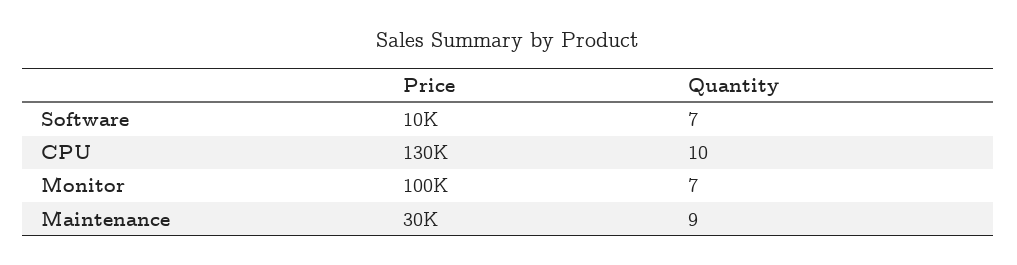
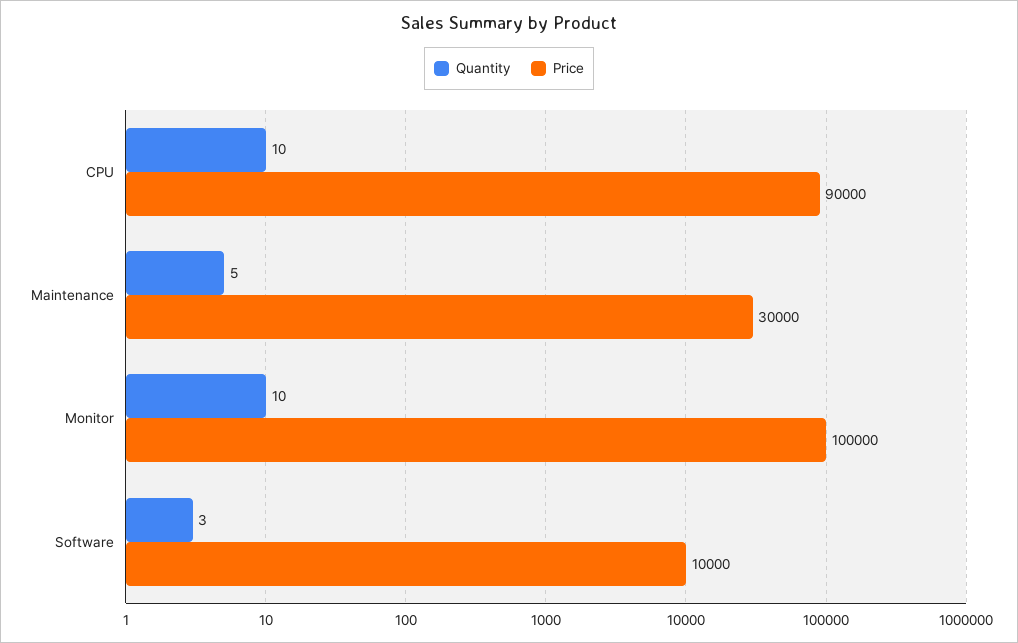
  {
    "Price": {
      "Software": 10000,
-     "CPU": 130000,
+     "CPU": 90000,
      "Monitor": 100000,
      "Maintenance": 30000
    },
    "Quantity": {
-     "Software": 7,
+     "Software": 3,
      "CPU": 10,
-     "Monitor": 7,
+     "Monitor": 10,
-     "Maintenance": 9
+     "Maintenance": 5
    }
  }

